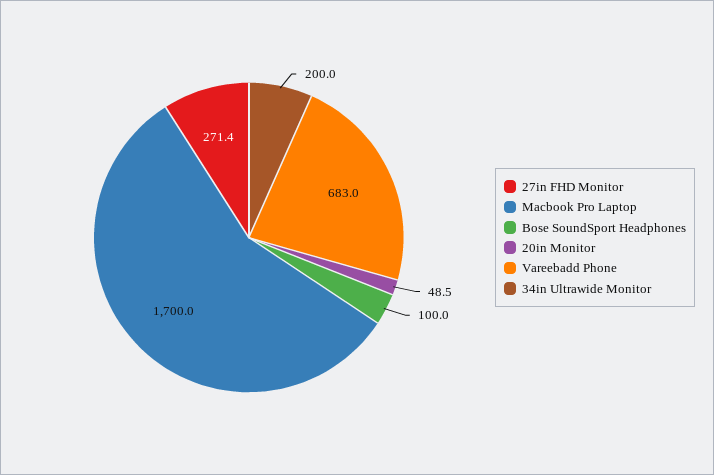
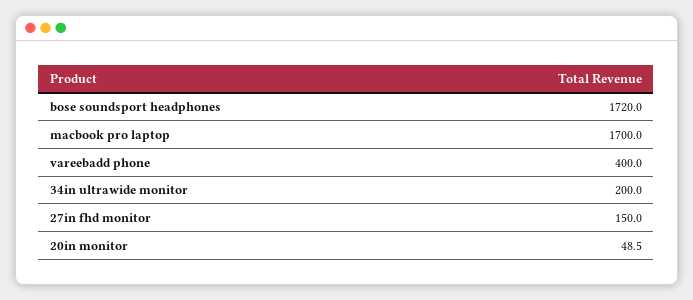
  {
-   "27in FHD Monitor": 271.4,
+   "27in FHD Monitor": 150,
    "Macbook Pro Laptop": 1700,
-   "Bose SoundSport Headphones": 100,
+   "Bose SoundSport Headphones": 1720,
    "20in Monitor": 48.5,
-   "Vareebadd Phone": 683,
+   "Vareebadd Phone": 400,
    "34in Ultrawide Monitor": 200
  }

